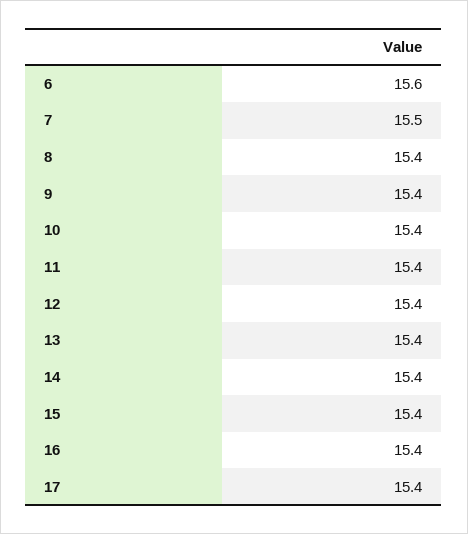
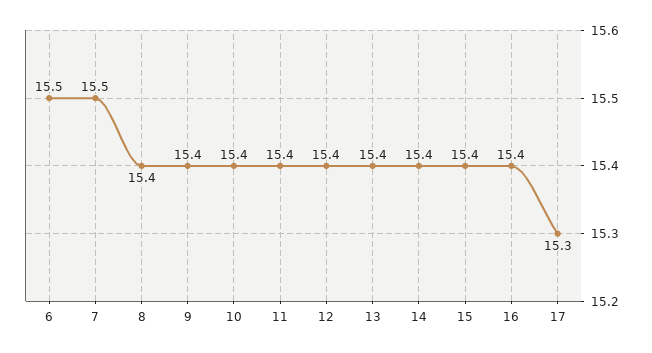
  {
-   "6": 15.6,
+   "6": 15.5,
    "7": 15.5,
    "8": 15.4,
    "9": 15.4,
    "10": 15.4,
    "11": 15.4,
    "12": 15.4,
    "13": 15.4,
    "14": 15.4,
    "15": 15.4,
    "16": 15.4,
-   "17": 15.4
+   "17": 15.3
  }

